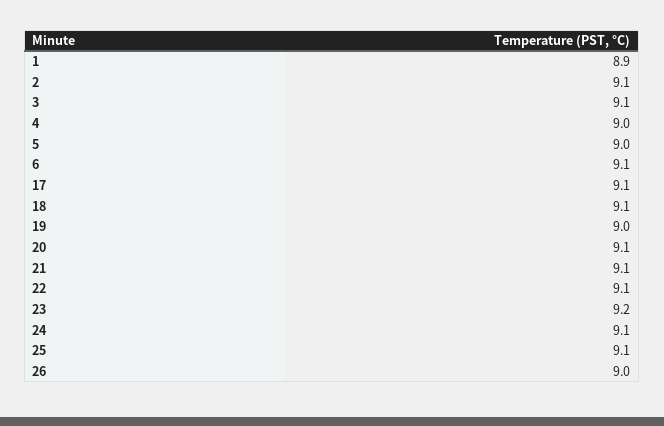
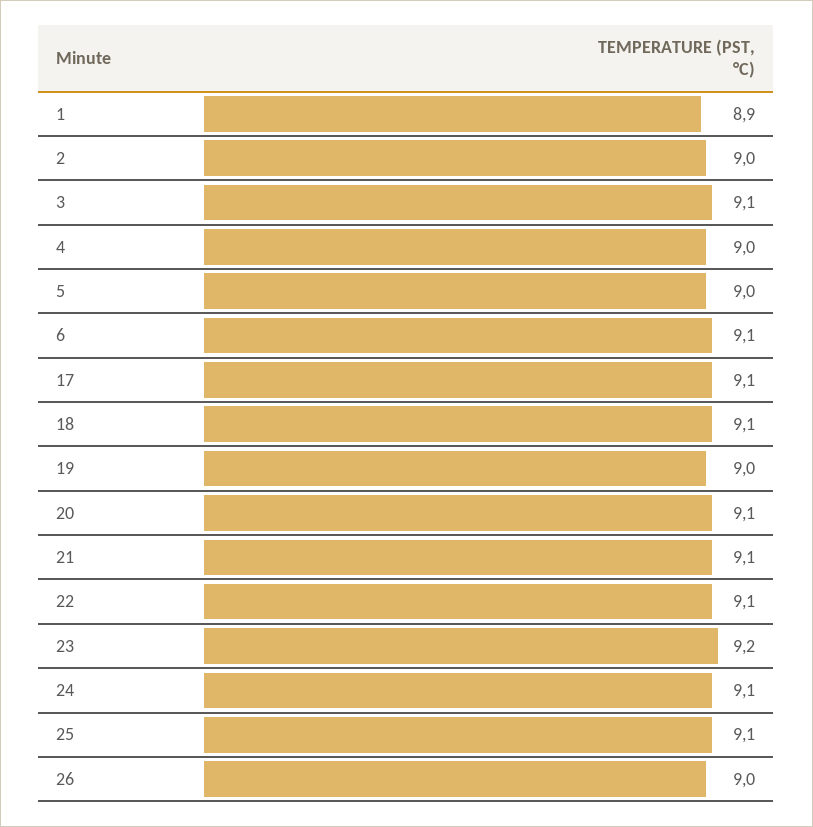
  {
    "1": 8.9,
-   "2": 9.1,
+   "2": 9,
    "3": 9.1,
    "4": 9,
    "5": 9,
    "6": 9.1,
    "17": 9.1,
    "18": 9.1,
    "19": 9,
    "20": 9.1,
    "21": 9.1,
    "22": 9.1,
    "23": 9.2,
    "24": 9.1,
    "25": 9.1,
    "26": 9
  }

